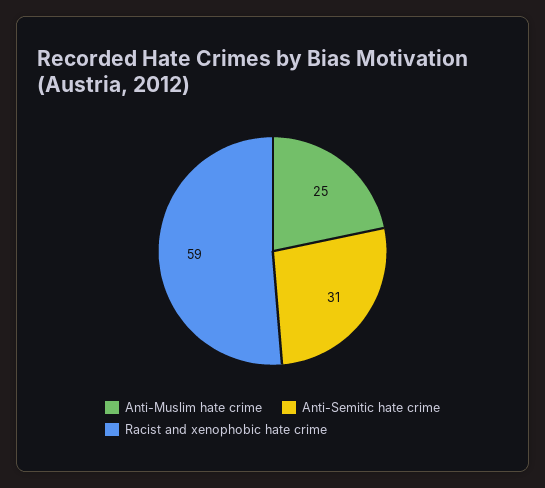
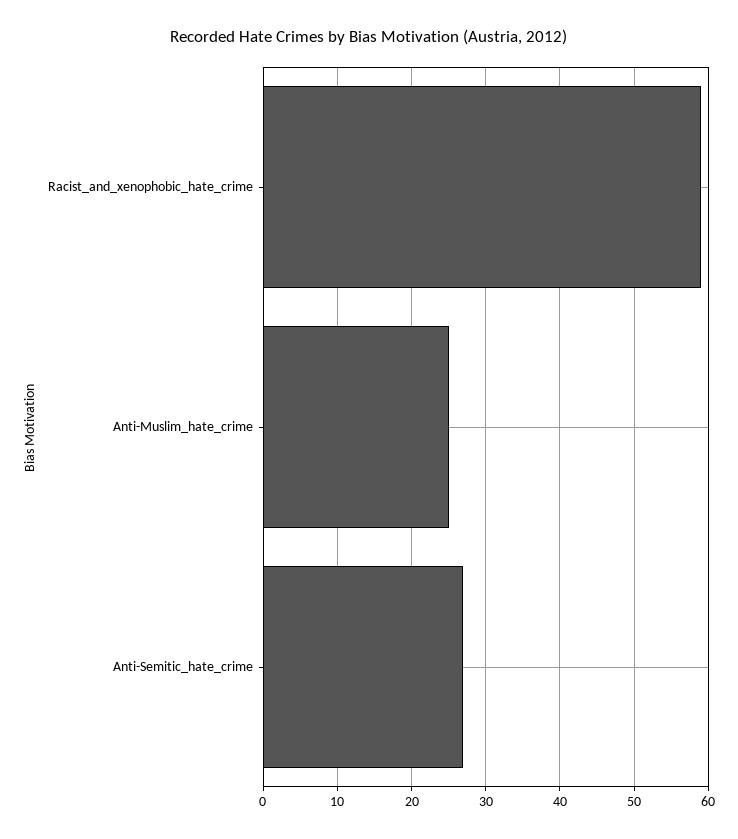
  {
    "Anti-Muslim hate crime": 25,
-   "Anti-Semitic hate crime": 31,
+   "Anti-Semitic hate crime": 27,
    "Racist and xenophobic hate crime": 59
  }

